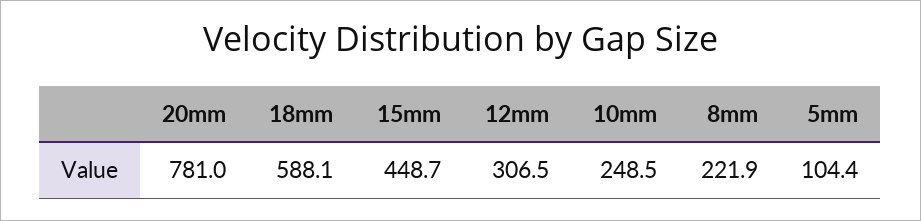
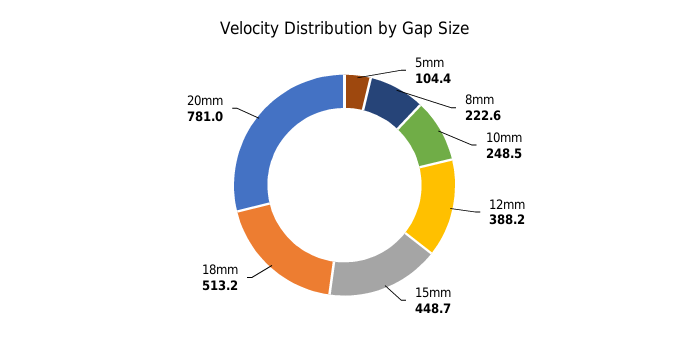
  {
    "20mm": 781,
-   "18mm": 588.1,
+   "18mm": 513.2,
    "15mm": 448.7,
-   "12mm": 306.5,
+   "12mm": 388.2,
    "10mm": 248.5,
-   "8mm": 221.9,
+   "8mm": 222.6,
    "5mm": 104.4
  }

